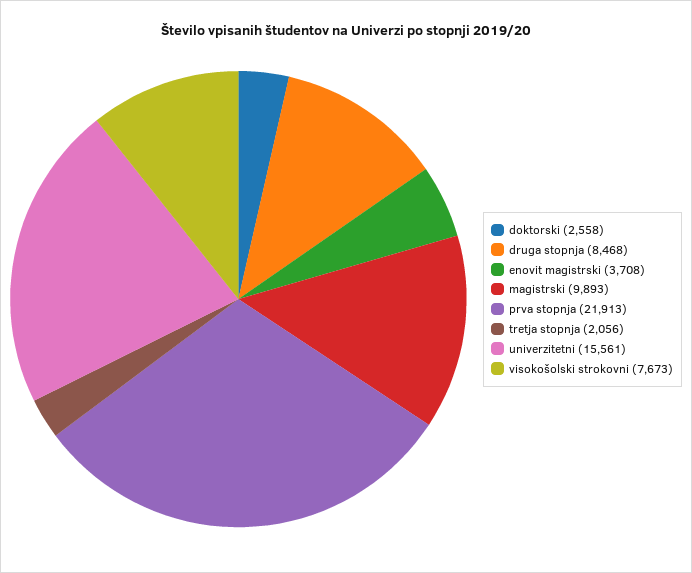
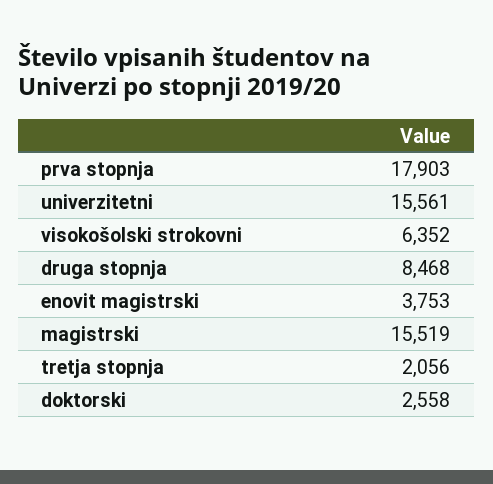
  {
    "doktorski": 2558,
    "druga stopnja": 8468,
-   "enovit magistrski": 3708,
+   "enovit magistrski": 3753,
-   "magistrski": 9893,
+   "magistrski": 15519,
-   "prva stopnja": 21913,
+   "prva stopnja": 17903,
    "tretja stopnja": 2056,
    "univerzitetni": 15561,
-   "visokošolski strokovni": 7673
+   "visokošolski strokovni": 6352
  }

